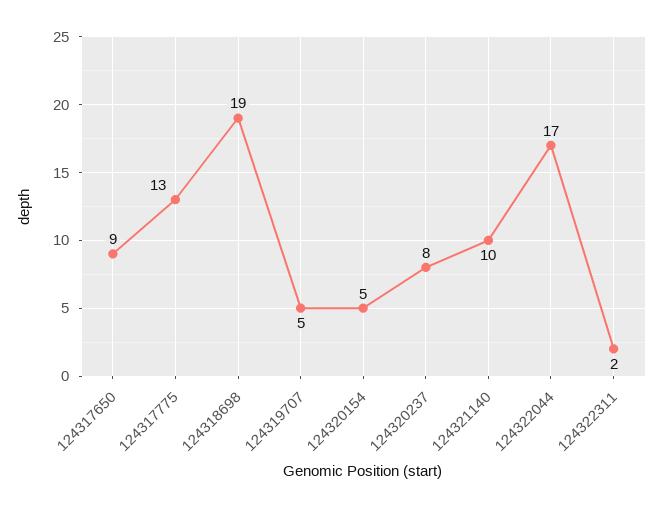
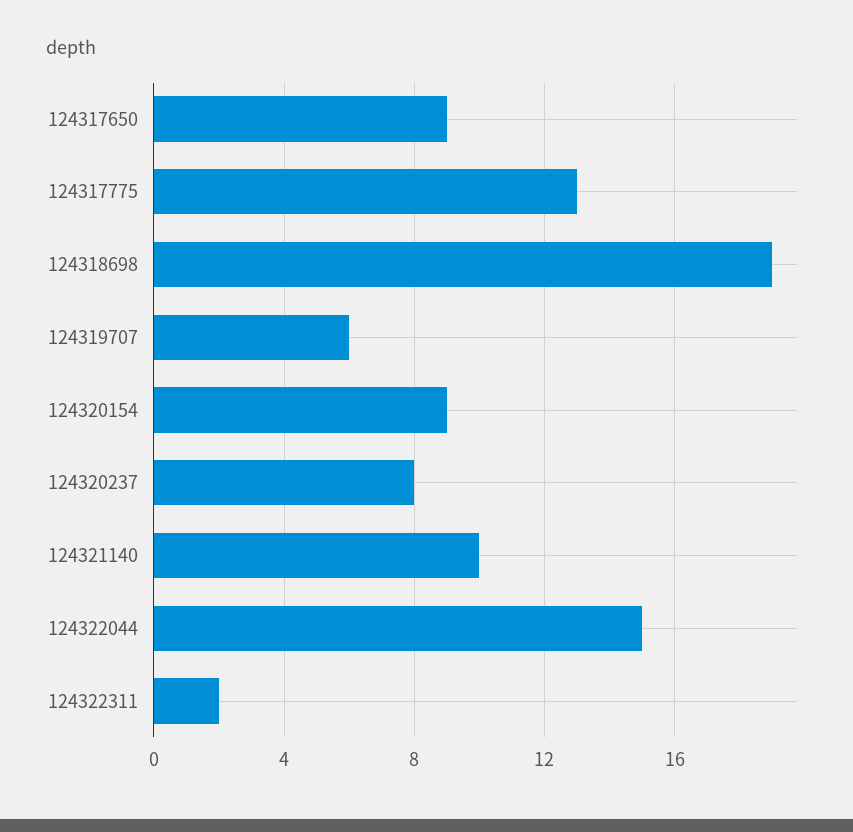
  {
    "124317650": 9,
    "124317775": 13,
    "124318698": 19,
-   "124319707": 5,
+   "124319707": 6,
-   "124320154": 5,
+   "124320154": 9,
    "124320237": 8,
    "124321140": 10,
-   "124322044": 17,
+   "124322044": 15,
    "124322311": 2
  }

